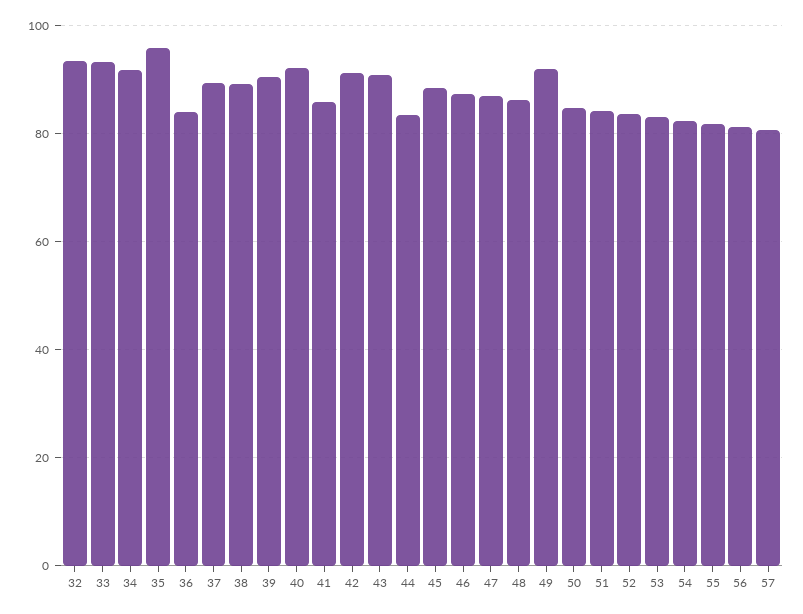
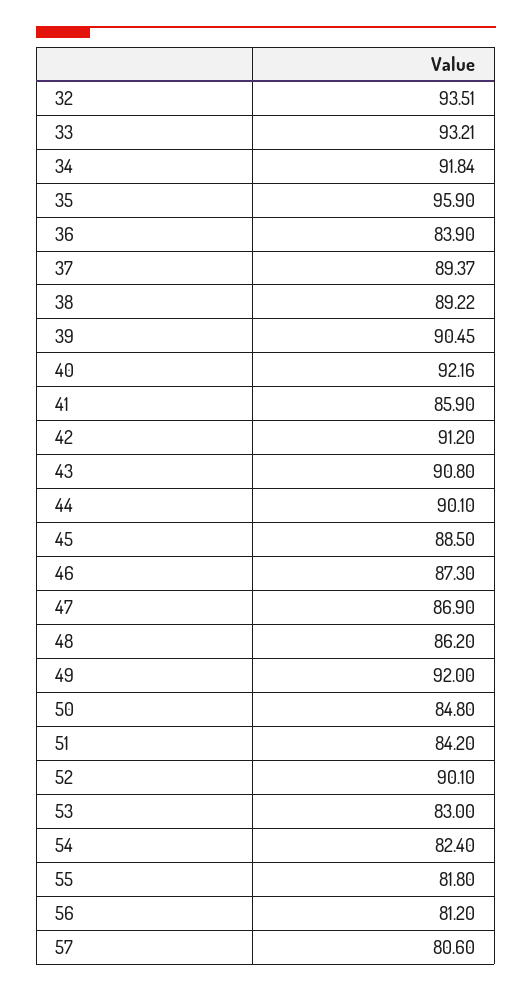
  {
    "32": 93.51,
    "33": 93.21,
    "34": 91.84,
    "35": 95.9,
    "36": 83.9,
    "37": 89.37,
    "38": 89.22,
    "39": 90.45,
    "40": 92.16,
    "41": 85.9,
    "42": 91.2,
    "43": 90.8,
-   "44": 84,
+   "44": 90.1,
    "45": 88.5,
    "46": 87.3,
    "47": 86.9,
    "48": 86.2,
    "49": 92,
    "50": 84.8,
    "51": 84.2,
-   "52": 84,
+   "52": 90.1,
    "53": 83,
    "54": 82.4,
    "55": 81.8,
    "56": 81.2,
    "57": 80.6
  }

